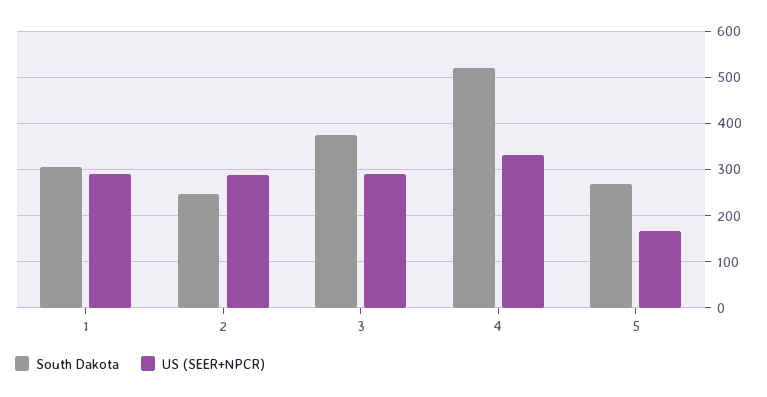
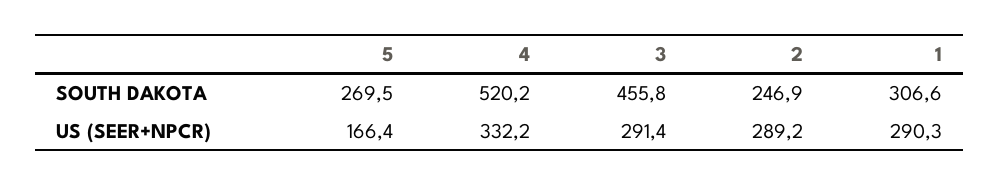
  {
    "South Dakota": {
      "1": 306.6,
      "2": 246.9,
-     "3": 380,
+     "3": 455.8,
      "4": 520.2,
      "5": 269.5
    },
    "US (SEER+NPCR)": {
      "1": 290.3,
      "2": 289.2,
      "3": 291.4,
      "4": 332.2,
      "5": 166.4
    }
  }

